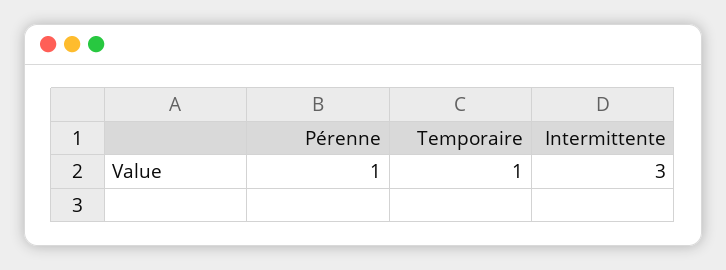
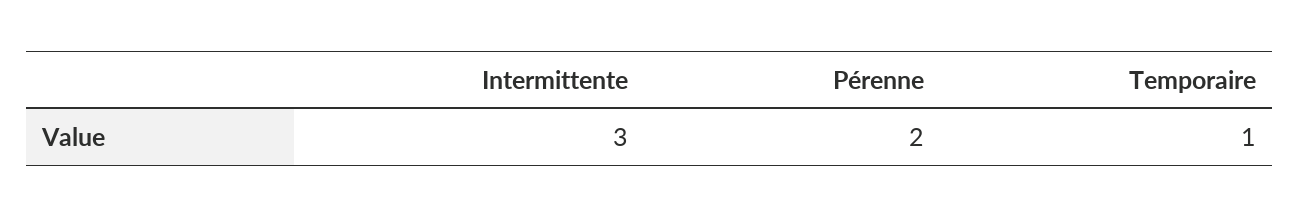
  {
-   "Pérenne": 1,
+   "Pérenne": 2,
    "Temporaire": 1,
    "Intermittente": 3
  }

